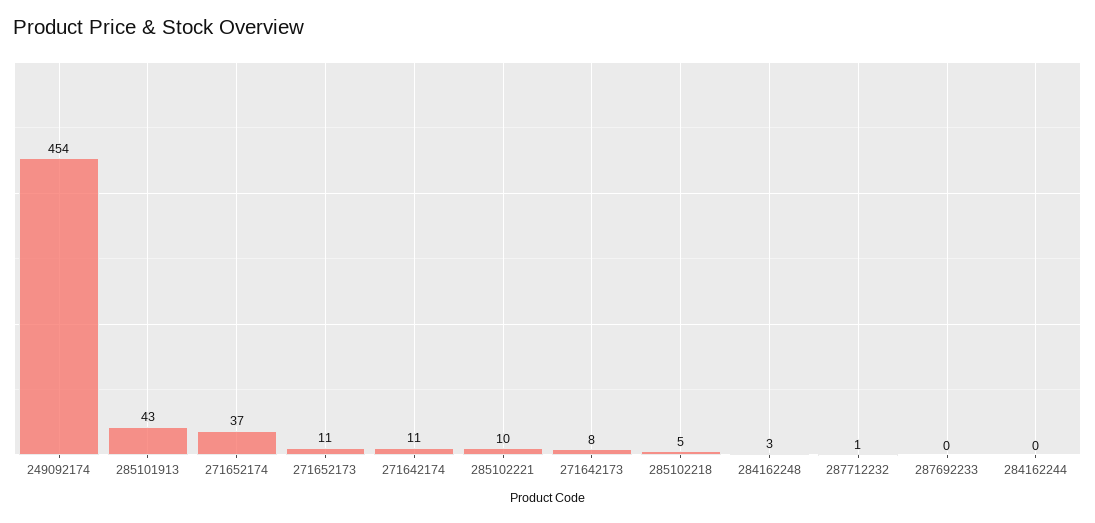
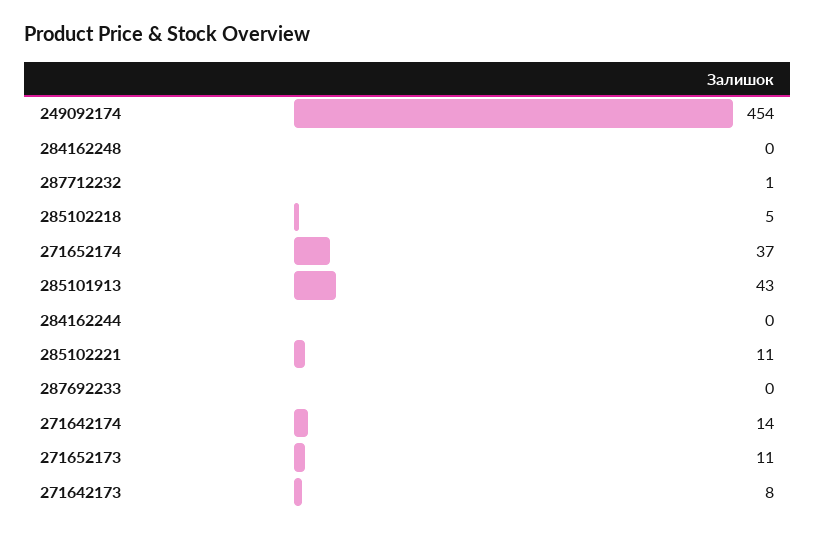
  {
    "249092174": 454,
    "285101913": 43,
    "271652174": 37,
    "271652173": 11,
-   "271642174": 11,
+   "271642174": 14,
-   "285102221": 10,
+   "285102221": 11,
    "271642173": 8,
    "285102218": 5,
-   "284162248": 3,
+   "284162248": 0,
    "287712232": 1,
    "287692233": 0,
    "284162244": 0
  }

